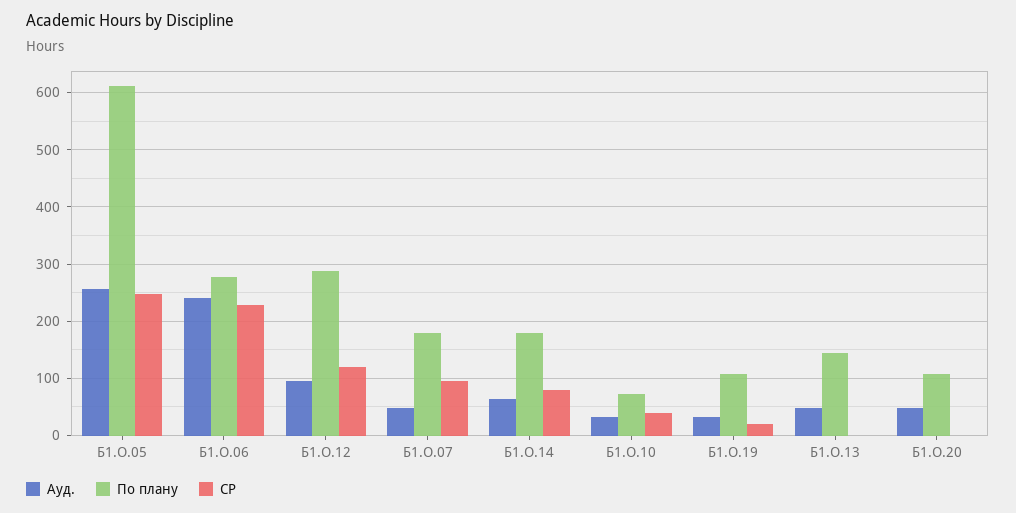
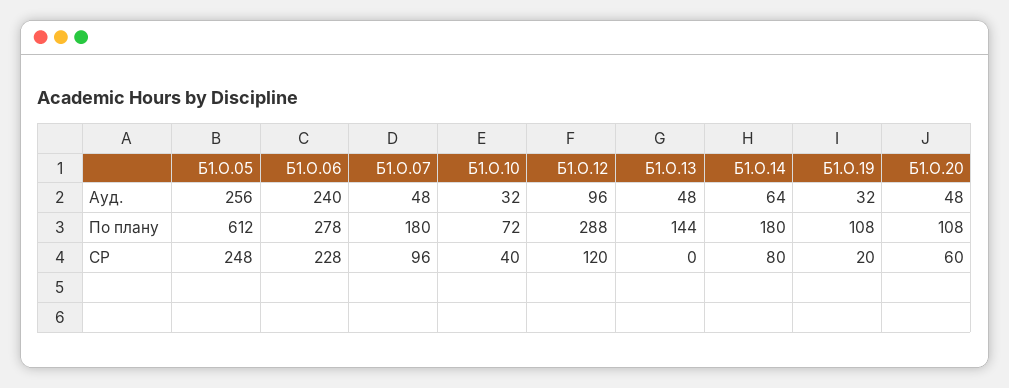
  {
    "Ауд.": {
      "Б1.О.05": 256,
      "Б1.О.06": 240,
      "Б1.О.12": 96,
      "Б1.О.07": 48,
      "Б1.О.14": 64,
      "Б1.О.10": 32,
      "Б1.О.19": 32,
      "Б1.О.13": 48,
      "Б1.О.20": 48
    },
    "По плану": {
      "Б1.О.05": 612,
      "Б1.О.06": 278,
      "Б1.О.12": 288,
      "Б1.О.07": 180,
      "Б1.О.14": 180,
      "Б1.О.10": 72,
      "Б1.О.19": 108,
      "Б1.О.13": 144,
      "Б1.О.20": 108
    },
    "СР": {
      "Б1.О.05": 248,
      "Б1.О.06": 228,
      "Б1.О.12": 120,
      "Б1.О.07": 96,
      "Б1.О.14": 80,
      "Б1.О.10": 40,
      "Б1.О.19": 20,
      "Б1.О.13": 0,
-     "Б1.О.20": 0
+     "Б1.О.20": 60
    }
  }

